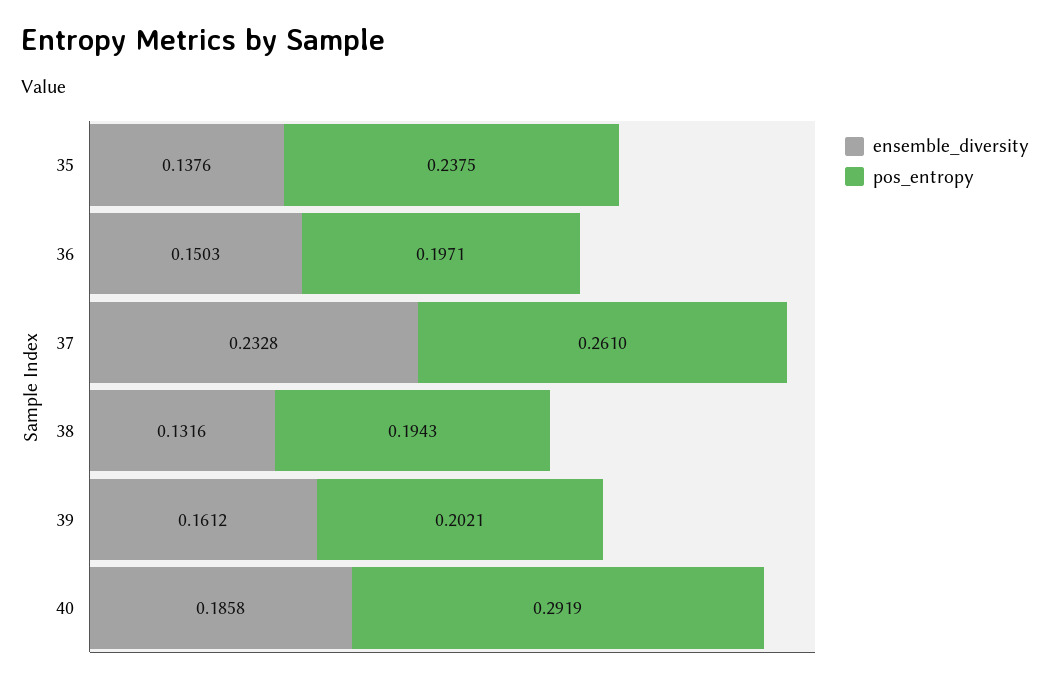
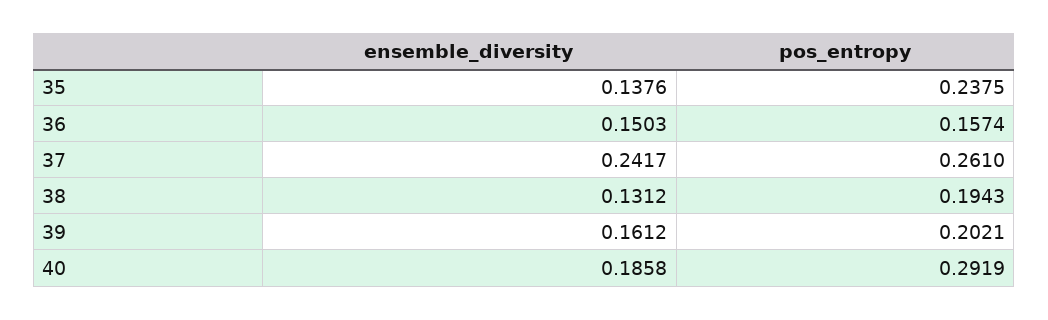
  {
    "ensemble_diversity": {
      "35": 0.1376,
      "36": 0.1503,
-     "37": 0.2328,
+     "37": 0.2417,
-     "38": 0.1316,
+     "38": 0.1312,
      "39": 0.1612,
      "40": 0.1858
    },
    "pos_entropy": {
      "35": 0.2375,
-     "36": 0.1971,
+     "36": 0.1574,
      "37": 0.261,
      "38": 0.1943,
      "39": 0.2021,
      "40": 0.2919
    }
  }

